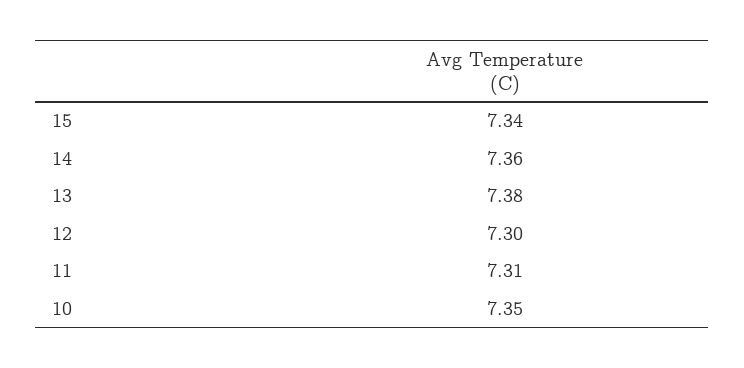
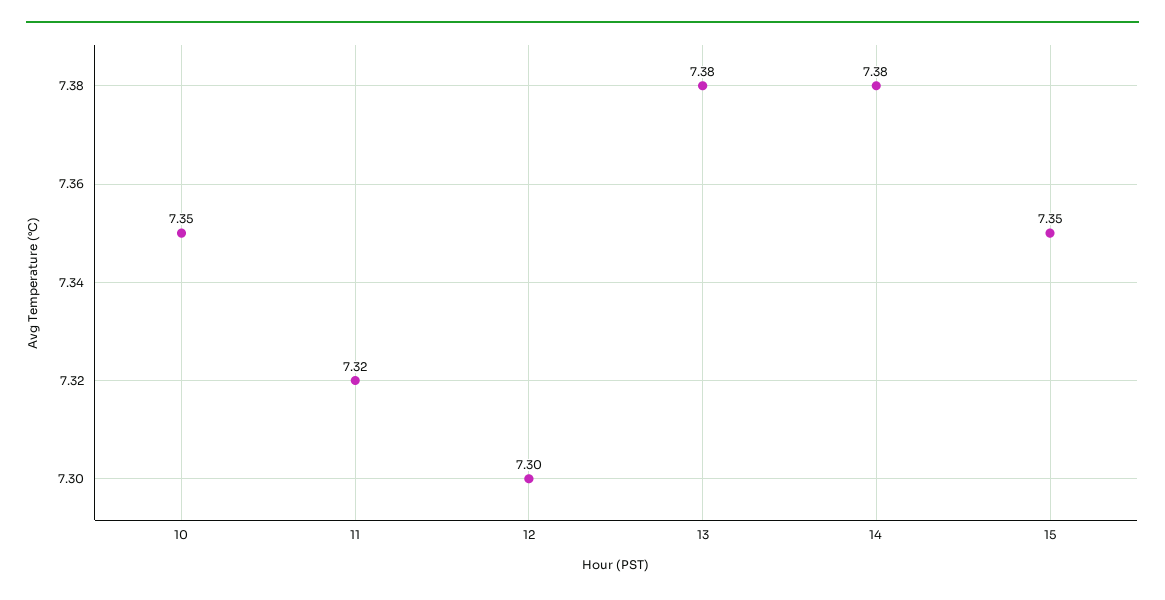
  {
-   "15": 7.34,
+   "15": 7.35,
-   "14": 7.36,
+   "14": 7.38,
    "13": 7.38,
    "12": 7.3,
-   "11": 7.31,
+   "11": 7.32,
    "10": 7.35
  }

